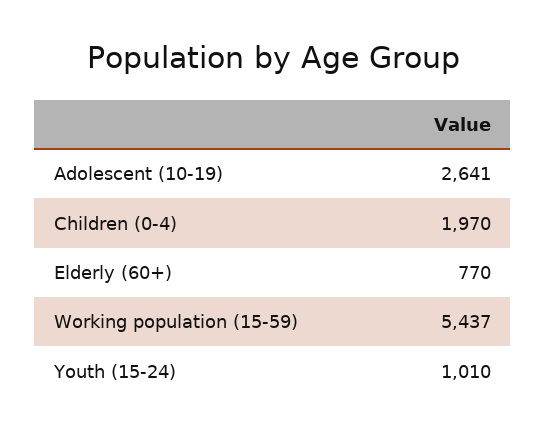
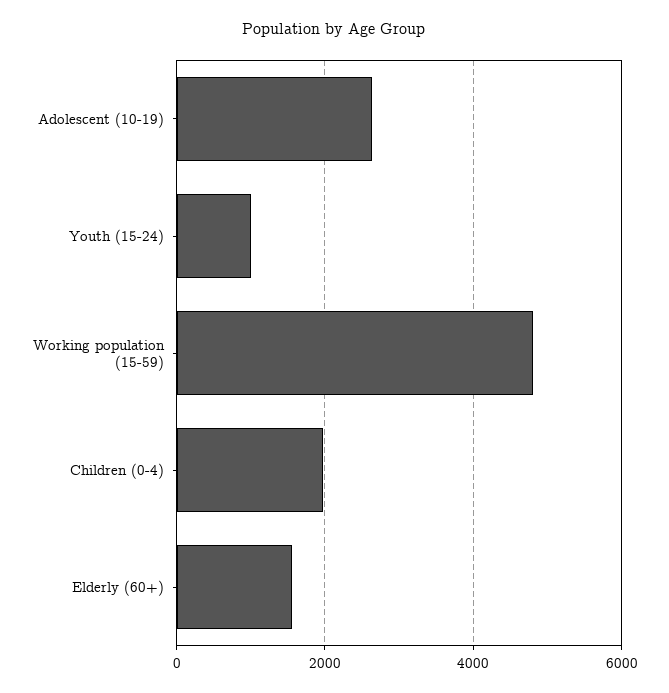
  {
    "Adolescent (10-19)": 2641,
    "Children (0-4)": 1970,
-   "Elderly (60+)": 770,
+   "Elderly (60+)": 1600,
-   "Working population (15-59)": 5437,
+   "Working population (15-59)": 4800,
    "Youth (15-24)": 1010
  }

